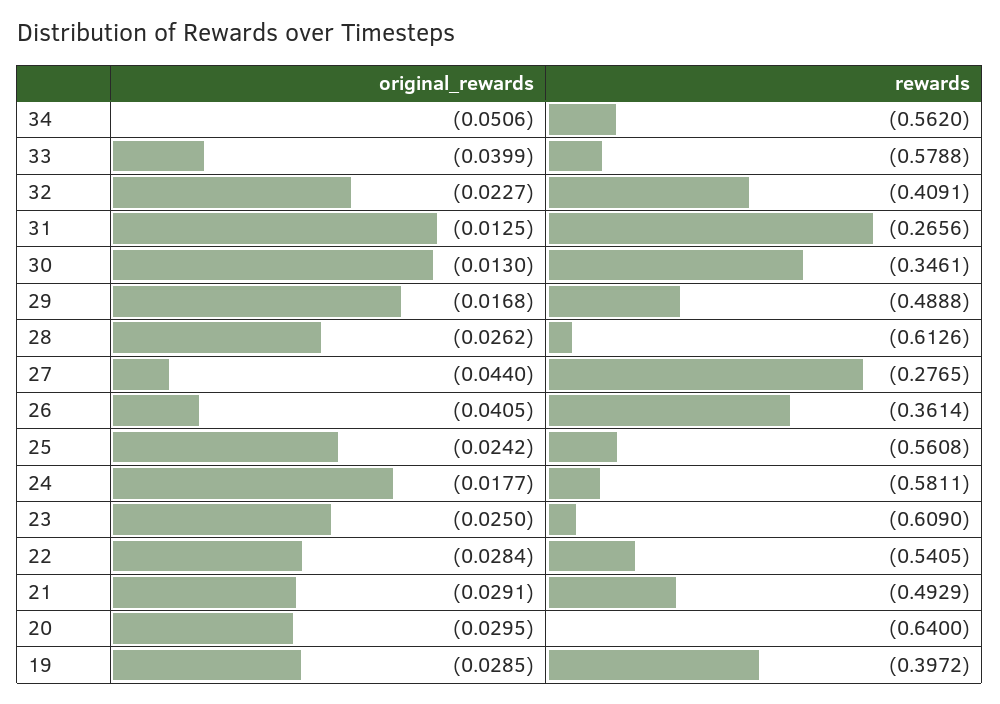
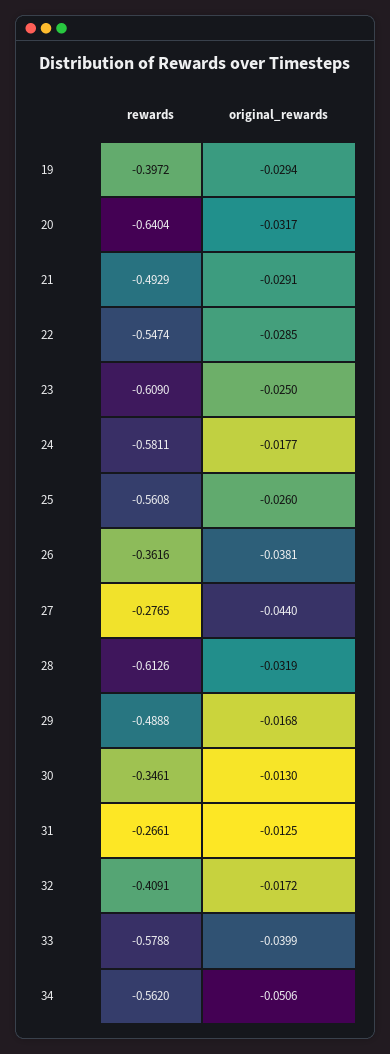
  {
    "original_rewards": {
      "34": -0.0506,
      "33": -0.0399,
-     "32": -0.0227,
+     "32": -0.0172,
      "31": -0.0125,
      "30": -0.013,
      "29": -0.0168,
-     "28": -0.0262,
+     "28": -0.0319,
      "27": -0.044,
-     "26": -0.0405,
+     "26": -0.0381,
-     "25": -0.0242,
+     "25": -0.026,
      "24": -0.0177,
      "23": -0.025,
-     "22": -0.0284,
+     "22": -0.0285,
      "21": -0.0291,
-     "20": -0.0295,
+     "20": -0.0317,
-     "19": -0.0285
+     "19": -0.0294
    },
    "rewards": {
      "34": -0.562,
      "33": -0.5788,
      "32": -0.4091,
-     "31": -0.2656,
+     "31": -0.2661,
      "30": -0.3461,
      "29": -0.4888,
      "28": -0.6126,
      "27": -0.2765,
-     "26": -0.3614,
+     "26": -0.3616,
      "25": -0.5608,
      "24": -0.5811,
      "23": -0.609,
-     "22": -0.5405,
+     "22": -0.5474,
      "21": -0.4929,
-     "20": -0.64,
+     "20": -0.6404,
      "19": -0.3972
    }
  }

